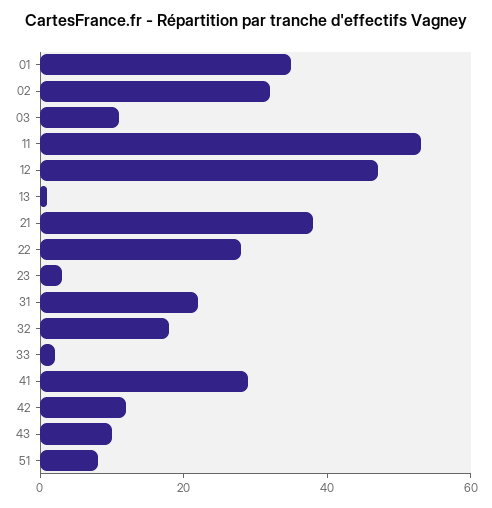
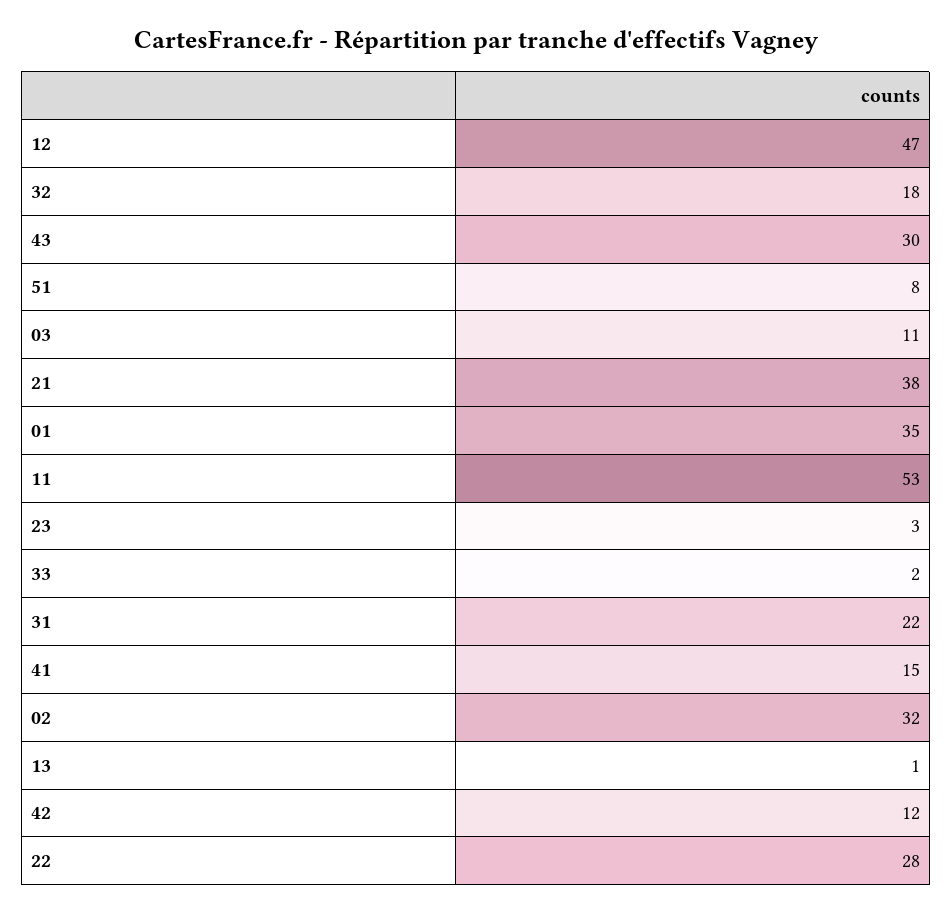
  {
    "01": 35,
    "02": 32,
    "03": 11,
    "11": 53,
    "12": 47,
    "13": 1,
    "21": 38,
    "22": 28,
    "23": 3,
    "31": 22,
    "32": 18,
    "33": 2,
-   "41": 30,
+   "41": 15,
    "42": 12,
-   "43": 10,
+   "43": 30,
    "51": 8
  }

